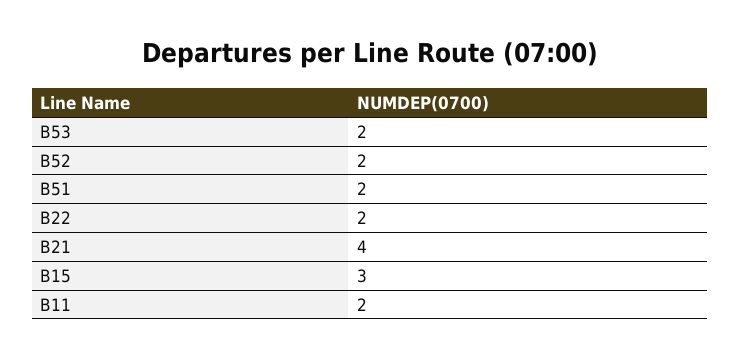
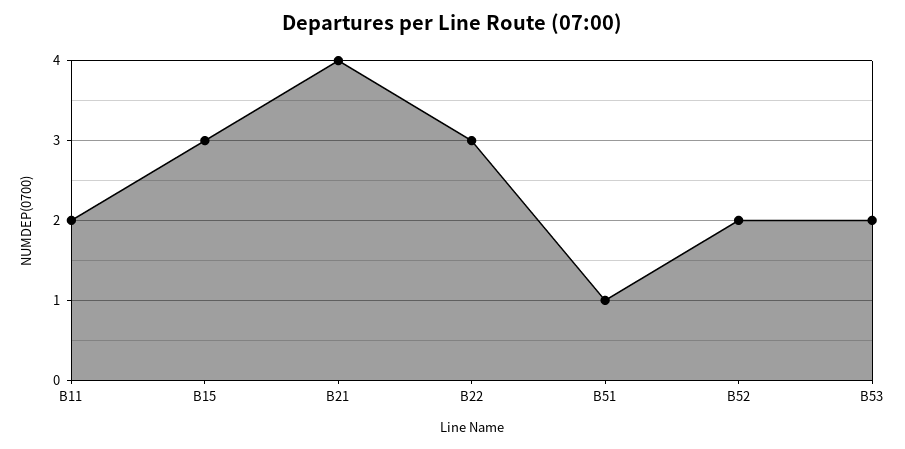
  {
    "B53": 2,
    "B52": 2,
-   "B51": 2,
+   "B51": 1,
-   "B22": 2,
+   "B22": 3,
    "B21": 4,
    "B15": 3,
    "B11": 2
  }

